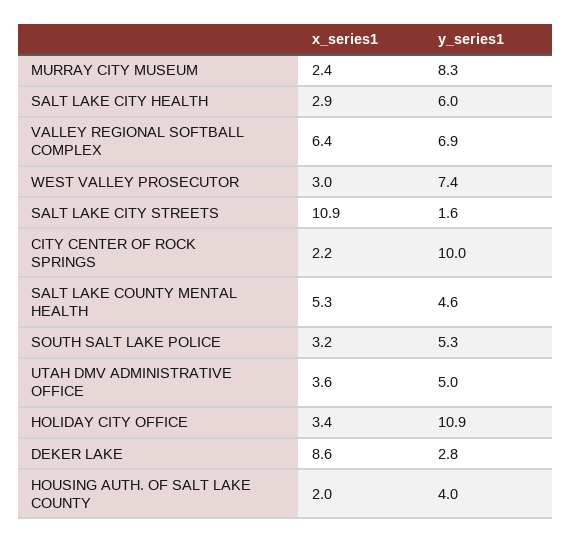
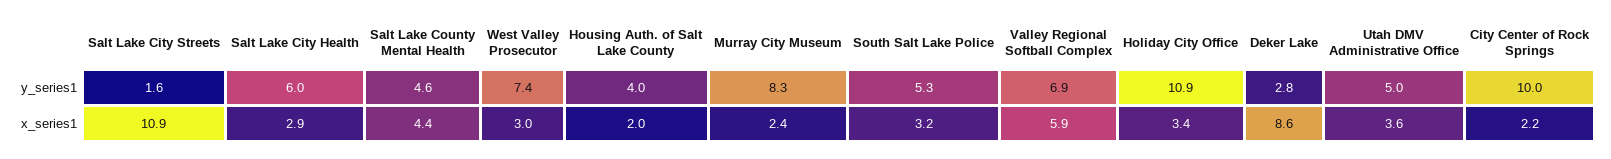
  {
    "x_series1": {
      "MURRAY CITY MUSEUM": 2.4,
      "SALT LAKE CITY HEALTH": 2.9,
-     "VALLEY REGIONAL SOFTBALL COMPLEX": 6.4,
+     "VALLEY REGIONAL SOFTBALL COMPLEX": 5.9,
      "WEST VALLEY PROSECUTOR": 3,
      "SALT LAKE CITY STREETS": 10.9,
      "CITY CENTER OF ROCK SPRINGS": 2.2,
-     "SALT LAKE COUNTY MENTAL HEALTH": 5.3,
+     "SALT LAKE COUNTY MENTAL HEALTH": 4.4,
      "SOUTH SALT LAKE POLICE": 3.2,
      "UTAH DMV ADMINISTRATIVE OFFICE": 3.6,
      "HOLIDAY CITY OFFICE": 3.4,
      "DEKER LAKE": 8.6,
      "HOUSING AUTH. OF SALT LAKE COUNTY": 2
    },
    "y_series1": {
      "MURRAY CITY MUSEUM": 8.3,
      "SALT LAKE CITY HEALTH": 6,
      "VALLEY REGIONAL SOFTBALL COMPLEX": 6.9,
      "WEST VALLEY PROSECUTOR": 7.4,
      "SALT LAKE CITY STREETS": 1.6,
      "CITY CENTER OF ROCK SPRINGS": 10,
      "SALT LAKE COUNTY MENTAL HEALTH": 4.6,
      "SOUTH SALT LAKE POLICE": 5.3,
      "UTAH DMV ADMINISTRATIVE OFFICE": 5,
      "HOLIDAY CITY OFFICE": 10.9,
      "DEKER LAKE": 2.8,
      "HOUSING AUTH. OF SALT LAKE COUNTY": 4
    }
  }

